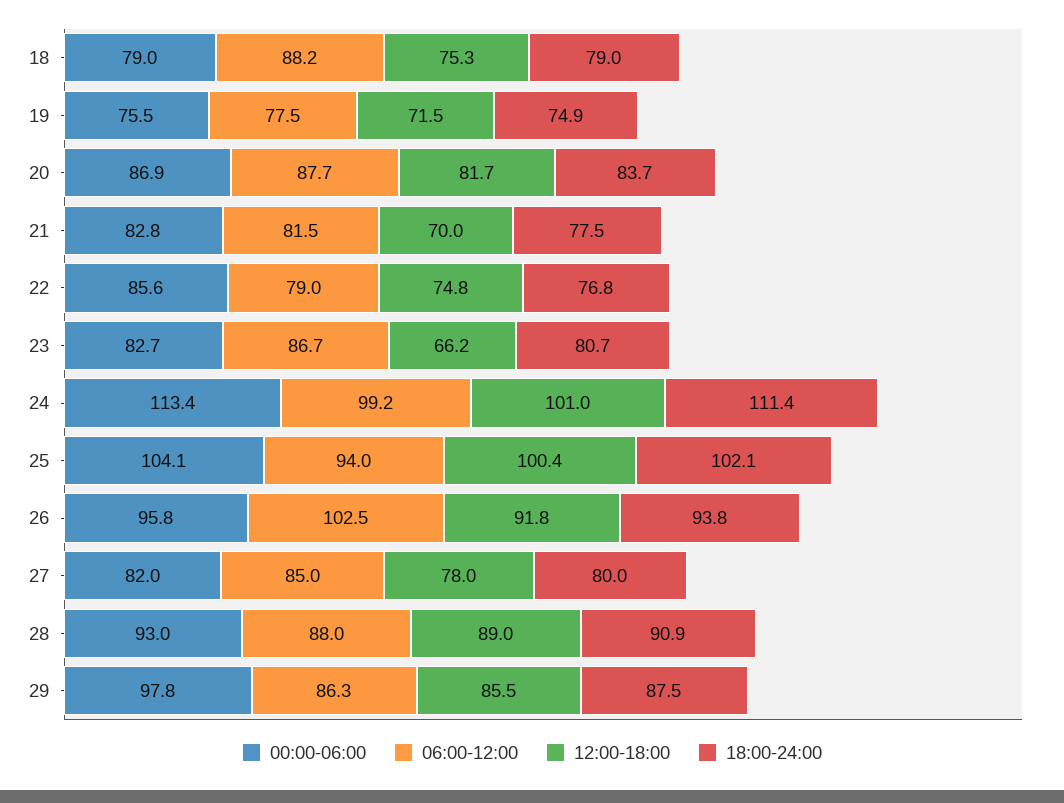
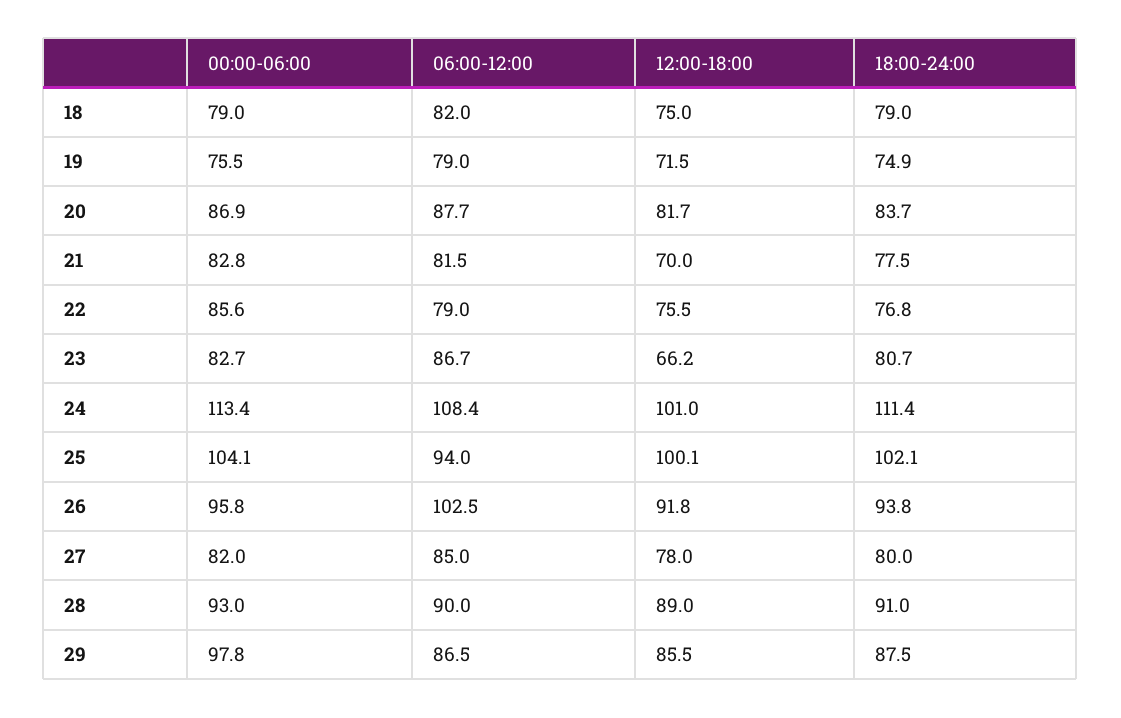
  {
    "00:00-06:00": {
      "18": 79,
      "19": 75.5,
      "20": 86.9,
      "21": 82.8,
      "22": 85.6,
      "23": 82.7,
      "24": 113.4,
      "25": 104.1,
      "26": 95.8,
      "27": 82,
      "28": 93,
      "29": 97.8
    },
    "06:00-12:00": {
-     "18": 88.2,
+     "18": 82,
-     "19": 77.5,
+     "19": 79,
      "20": 87.7,
      "21": 81.5,
      "22": 79,
      "23": 86.7,
-     "24": 99.2,
+     "24": 108.4,
      "25": 94,
      "26": 102.5,
      "27": 85,
-     "28": 88,
+     "28": 90,
-     "29": 86.3
+     "29": 86.5
    },
    "12:00-18:00": {
-     "18": 75.3,
+     "18": 75,
      "19": 71.5,
      "20": 81.7,
      "21": 70,
-     "22": 74.8,
+     "22": 75.5,
      "23": 66.2,
      "24": 101,
-     "25": 100.4,
+     "25": 100.1,
      "26": 91.8,
      "27": 78,
      "28": 89,
      "29": 85.5
    },
    "18:00-24:00": {
      "18": 79,
      "19": 74.9,
      "20": 83.7,
      "21": 77.5,
      "22": 76.8,
      "23": 80.7,
      "24": 111.4,
      "25": 102.1,
      "26": 93.8,
      "27": 80,
-     "28": 90.9,
+     "28": 91,
      "29": 87.5
    }
  }

